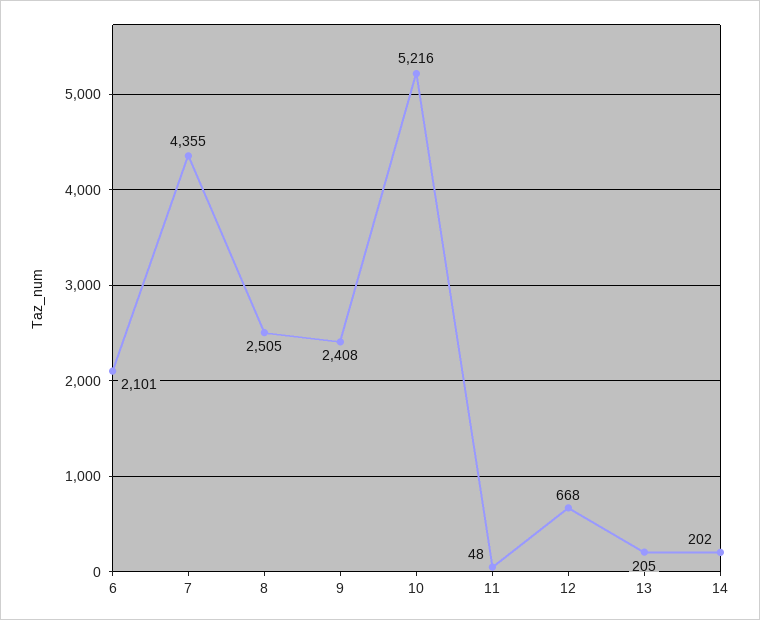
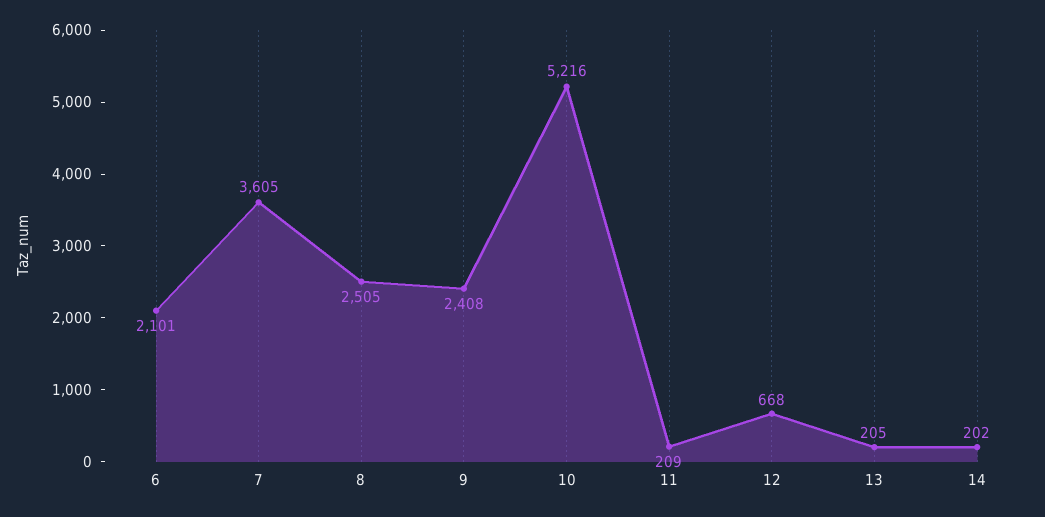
  {
    "6": 2101,
-   "7": 4355,
+   "7": 3605,
    "8": 2505,
    "9": 2408,
    "10": 5216,
-   "11": 48,
+   "11": 209,
    "12": 668,
    "13": 205,
    "14": 202
  }

